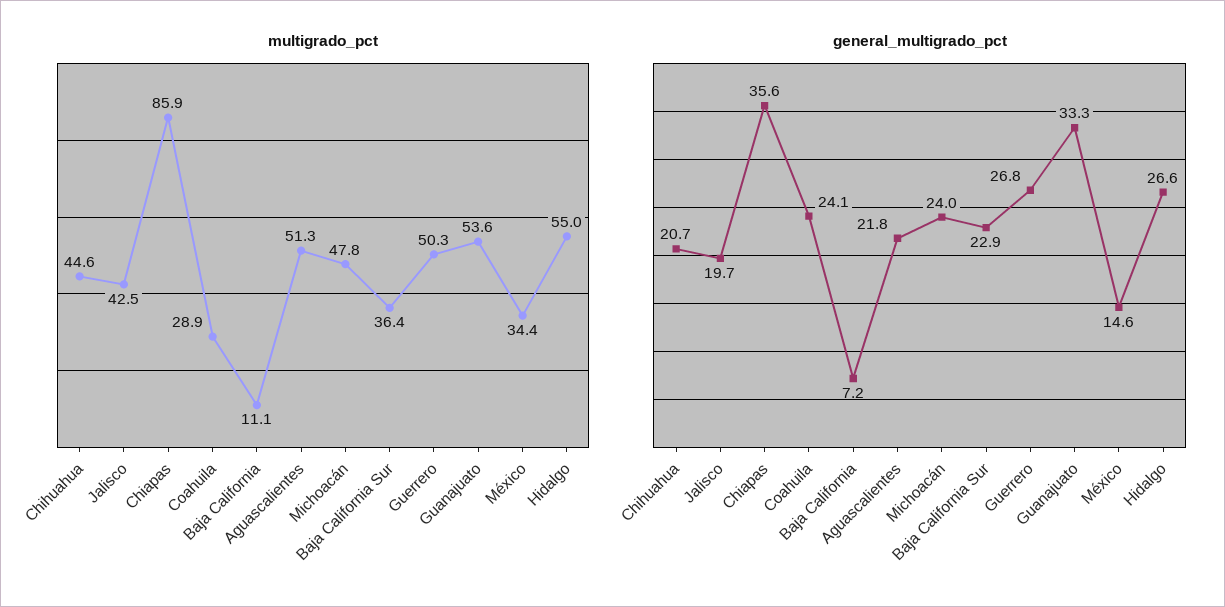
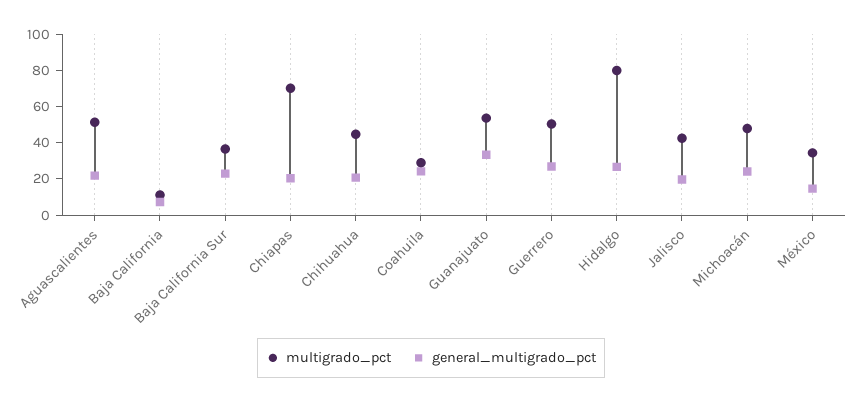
  {
    "multigrado_pct": {
      "Chihuahua": 44.6,
      "Jalisco": 42.5,
-     "Chiapas": 85.9,
+     "Chiapas": 70,
      "Coahuila": 28.9,
      "Baja California": 11.1,
      "Aguascalientes": 51.3,
      "Michoacán": 47.8,
      "Baja California Sur": 36.4,
      "Guerrero": 50.3,
      "Guanajuato": 53.6,
      "México": 34.4,
-     "Hidalgo": 55
+     "Hidalgo": 80
    },
    "general_multigrado_pct": {
      "Chihuahua": 20.7,
      "Jalisco": 19.7,
-     "Chiapas": 35.6,
+     "Chiapas": 20,
      "Coahuila": 24.1,
      "Baja California": 7.2,
      "Aguascalientes": 21.8,
      "Michoacán": 24,
      "Baja California Sur": 22.9,
      "Guerrero": 26.8,
      "Guanajuato": 33.3,
      "México": 14.6,
      "Hidalgo": 26.6
    }
  }

